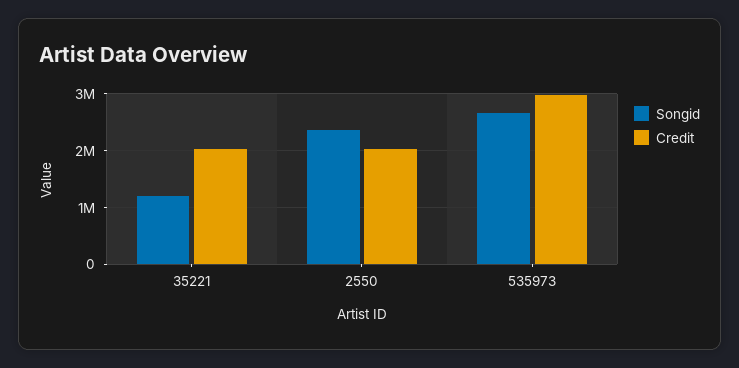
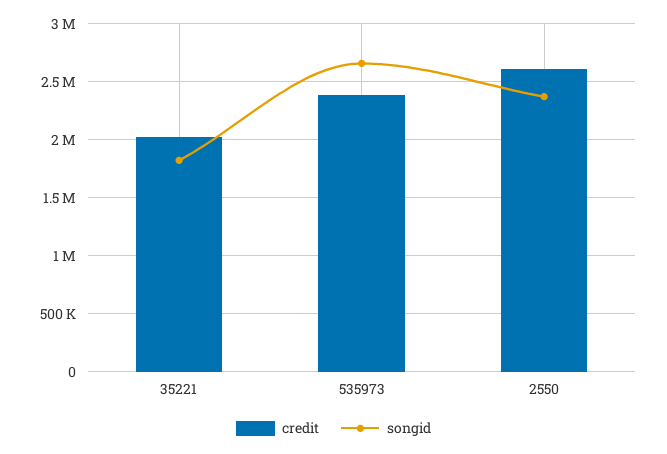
  {
    "Songid": {
-     "35221": 1200000,
+     "35221": 1800000,
      "2550": 2400000,
      "535973": 2700000
    },
    "Credit": {
      "35221": 2000000,
-     "2550": 2000000,
+     "2550": 2600000,
-     "535973": 3000000
+     "535973": 2400000
    }
  }

